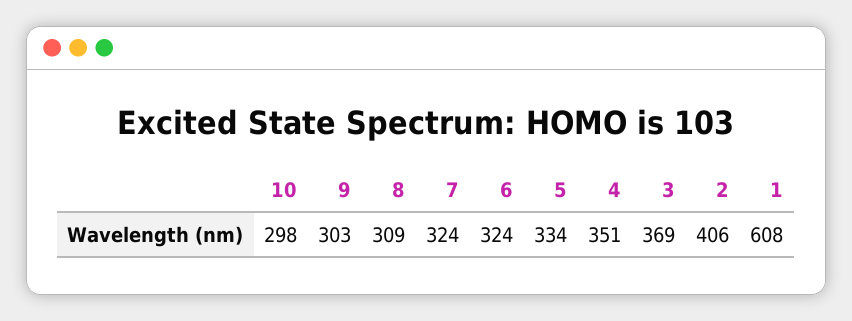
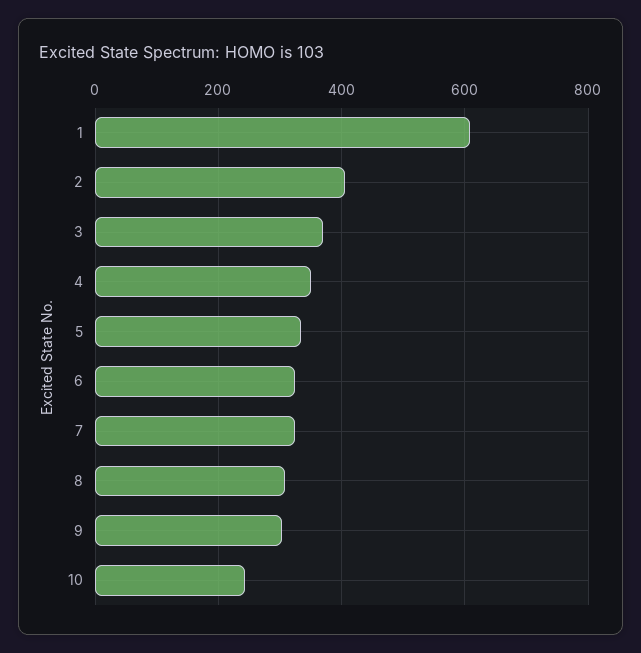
  {
-   "10": 298,
+   "10": 240,
    "9": 303,
    "8": 309,
    "7": 324,
    "6": 324,
    "5": 334,
    "4": 351,
    "3": 369,
    "2": 406,
    "1": 608
  }

